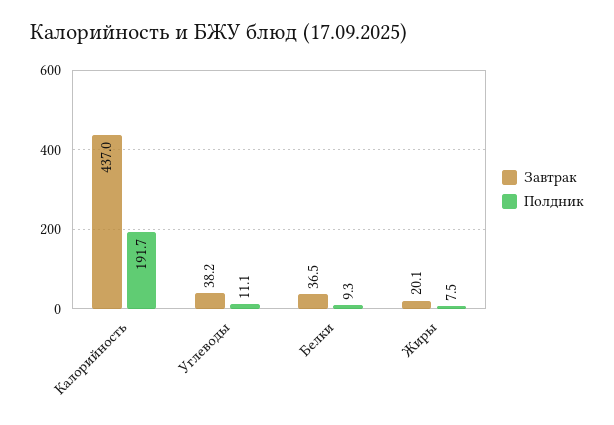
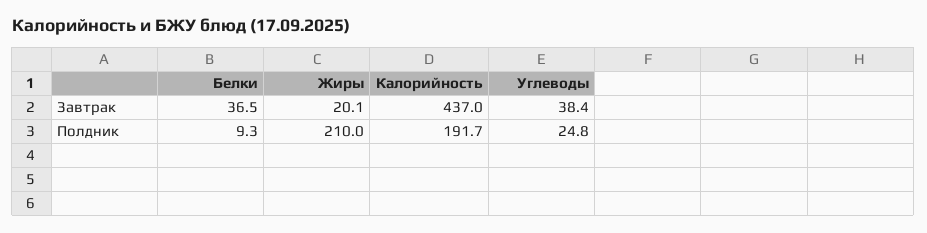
  {
    "Завтрак": {
      "Калорийность": 437,
-     "Углеводы": 38.2,
+     "Углеводы": 38.4,
      "Белки": 36.5,
      "Жиры": 20.1
    },
    "Полдник": {
      "Калорийность": 191.7,
-     "Углеводы": 11.1,
+     "Углеводы": 24.8,
      "Белки": 9.3,
-     "Жиры": 7.5
+     "Жиры": 210
    }
  }

